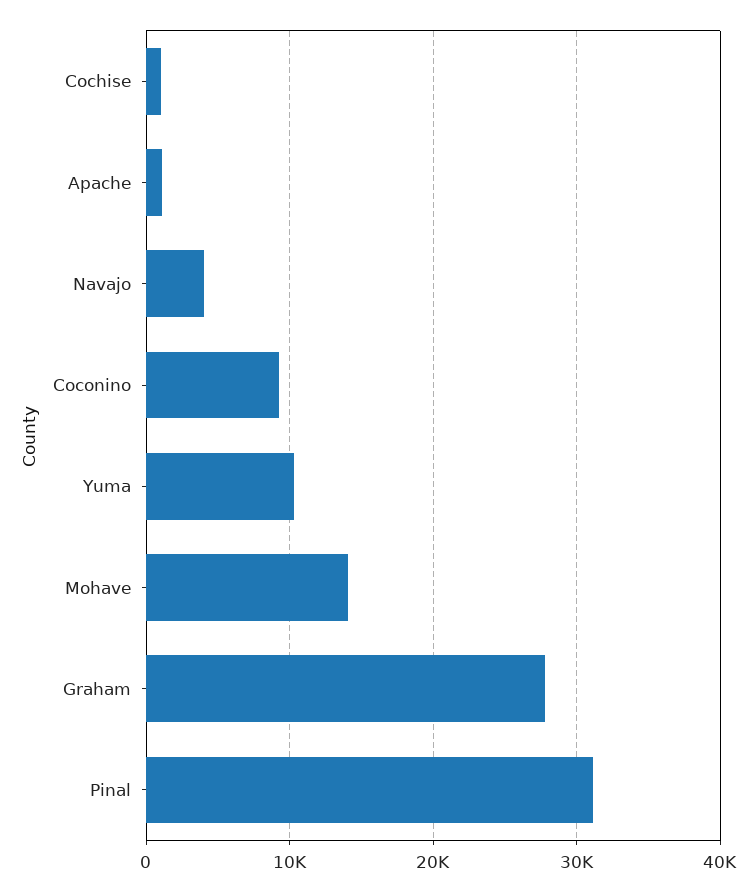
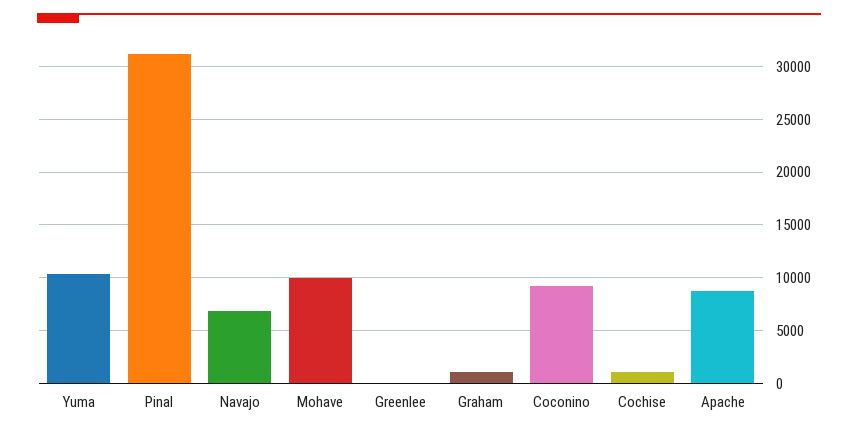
  {
    "Cochise": 1000,
-   "Apache": 1000,
+   "Apache": 9000,
-   "Navajo": 4000,
+   "Navajo": 7000,
    "Coconino": 9000,
    "Yuma": 10000,
-   "Mohave": 14000,
+   "Mohave": 10000,
-   "Graham": 28000,
+   "Graham": 1000,
-   "Pinal": 31000
+   "Pinal": 31000,
+   "Greenlee": 0
  }

